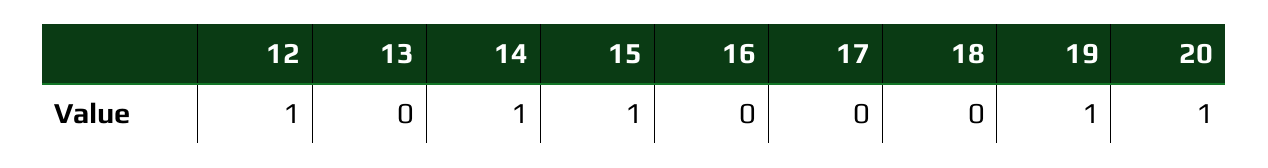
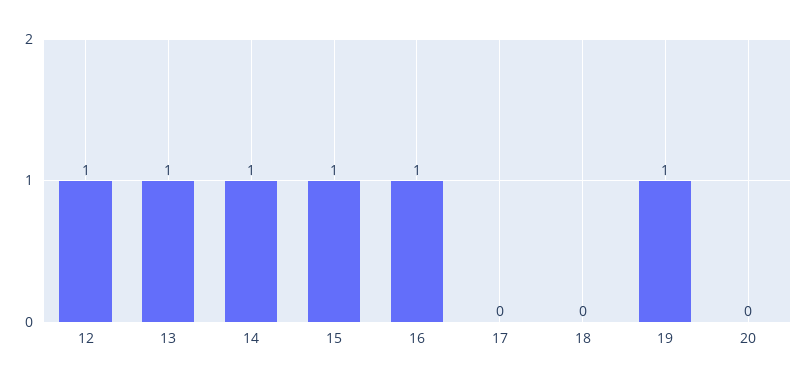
  {
    "12": 1,
-   "13": 0,
+   "13": 1,
    "14": 1,
    "15": 1,
-   "16": 0,
+   "16": 1,
    "17": 0,
    "18": 0,
    "19": 1,
-   "20": 1
+   "20": 0
  }

